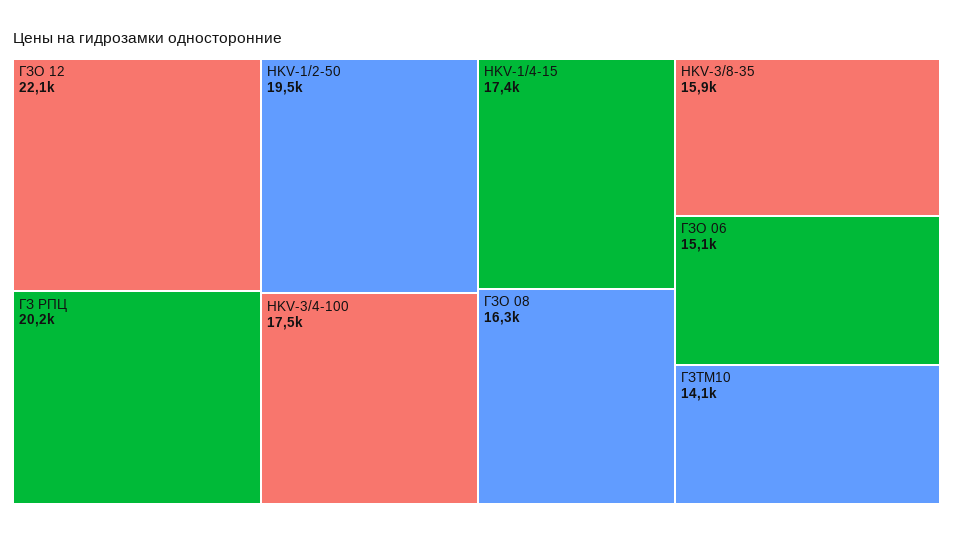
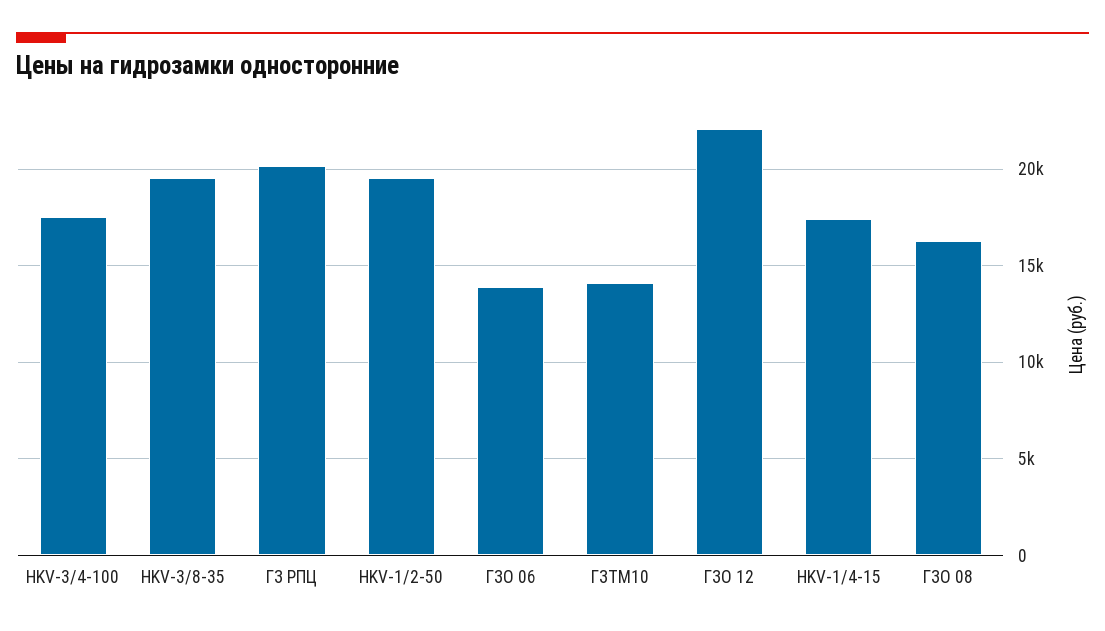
  {
    "ГЗО 12": 22100,
    "ГЗ РПЦ": 20200,
    "HKV-1/2-50": 19500,
    "HKV-3/4-100": 17500,
    "HKV-1/4-15": 17400,
    "ГЗО 08": 16300,
-   "HKV-3/8-35": 15900,
+   "HKV-3/8-35": 19500,
-   "ГЗО 06": 15100,
+   "ГЗО 06": 14000,
    "ГЗТМ10": 14100
  }

